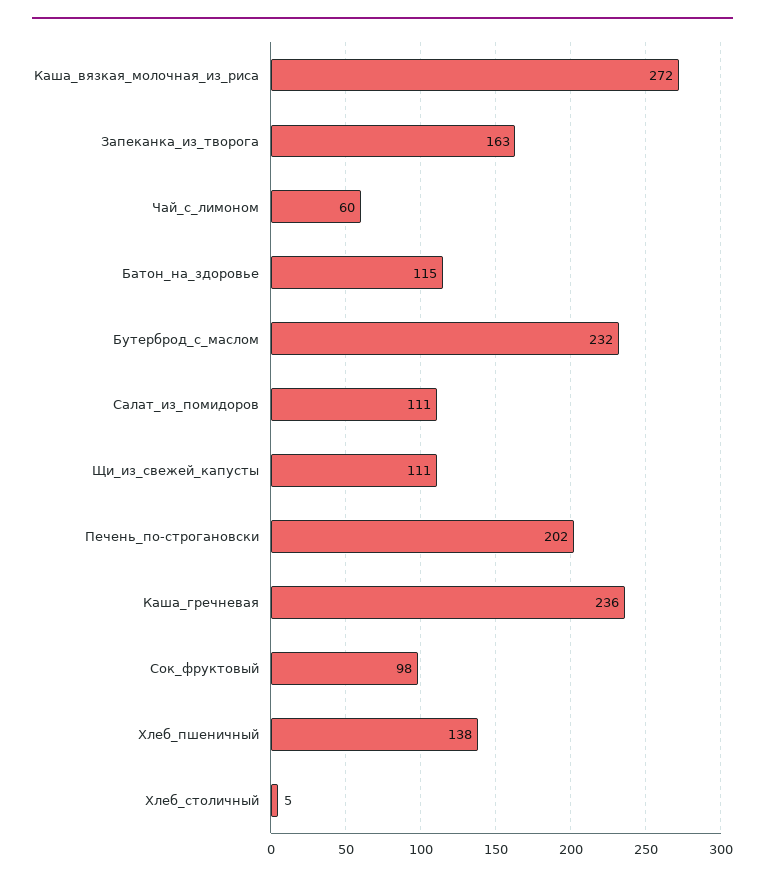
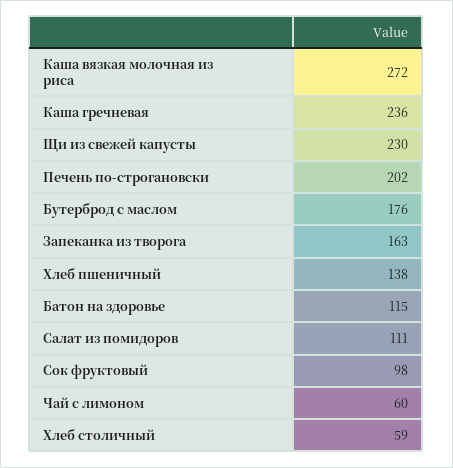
  {
    "Каша_вязкая_молочная_из_риса": 272,
    "Запеканка_из_творога": 163,
    "Чай_с_лимоном": 60,
    "Батон_на_здоровье": 115,
-   "Бутерброд_с_маслом": 232,
+   "Бутерброд_с_маслом": 176,
    "Салат_из_помидоров": 111,
-   "Щи_из_свежей_капусты": 111,
+   "Щи_из_свежей_капусты": 230,
    "Печень_по-строгановски": 202,
    "Каша_гречневая": 236,
    "Сок_фруктовый": 98,
    "Хлеб_пшеничный": 138,
-   "Хлеб_столичный": 5
+   "Хлеб_столичный": 59
  }

